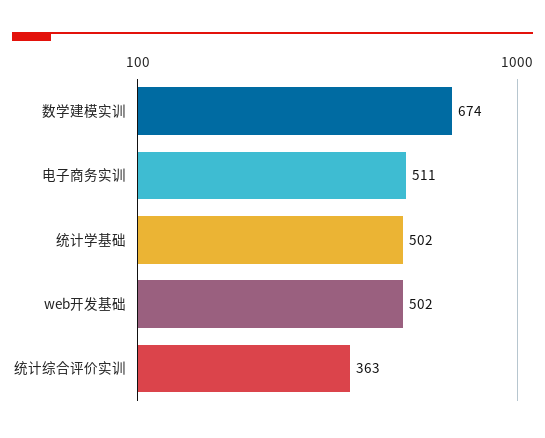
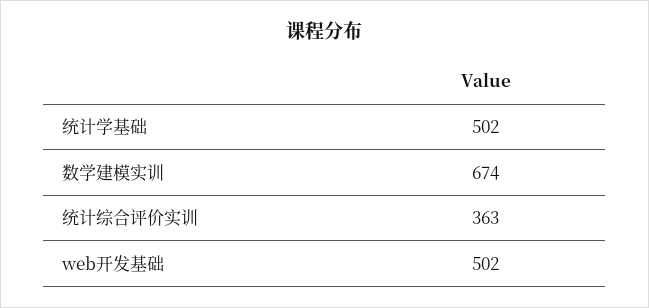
  {
    "数学建模实训": 674,
-   "电子商务实训": 511,
    "统计学基础": 502,
    "web开发基础": 502,
    "统计综合评价实训": 363
  }

